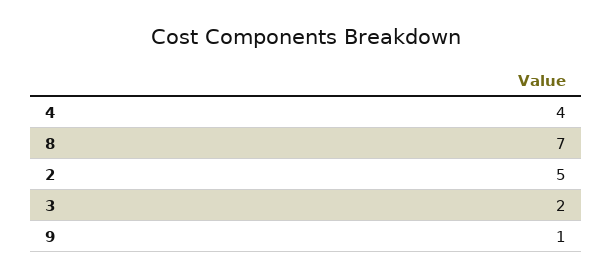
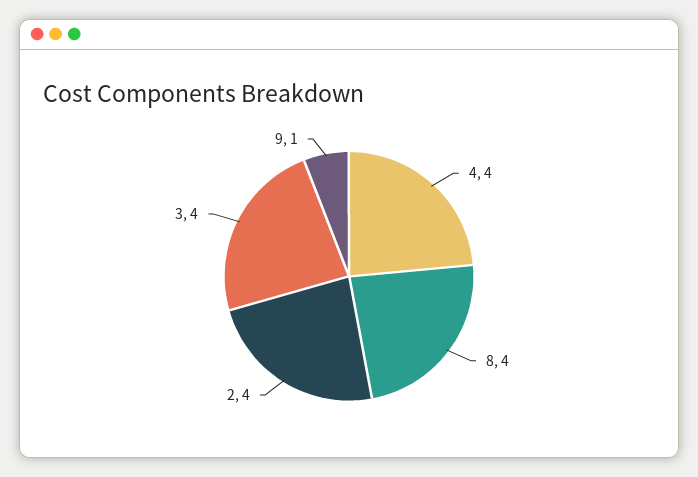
  {
    "4": 4,
-   "8": 7,
+   "8": 4,
-   "2": 5,
+   "2": 4,
-   "3": 2,
+   "3": 4,
    "9": 1
  }

